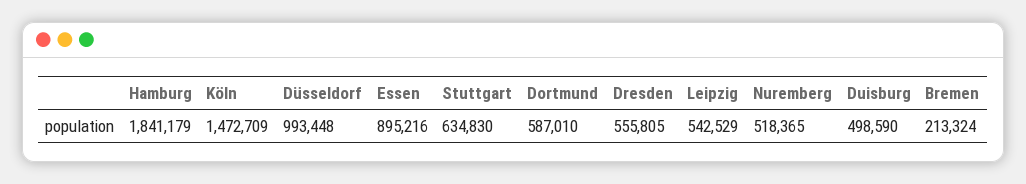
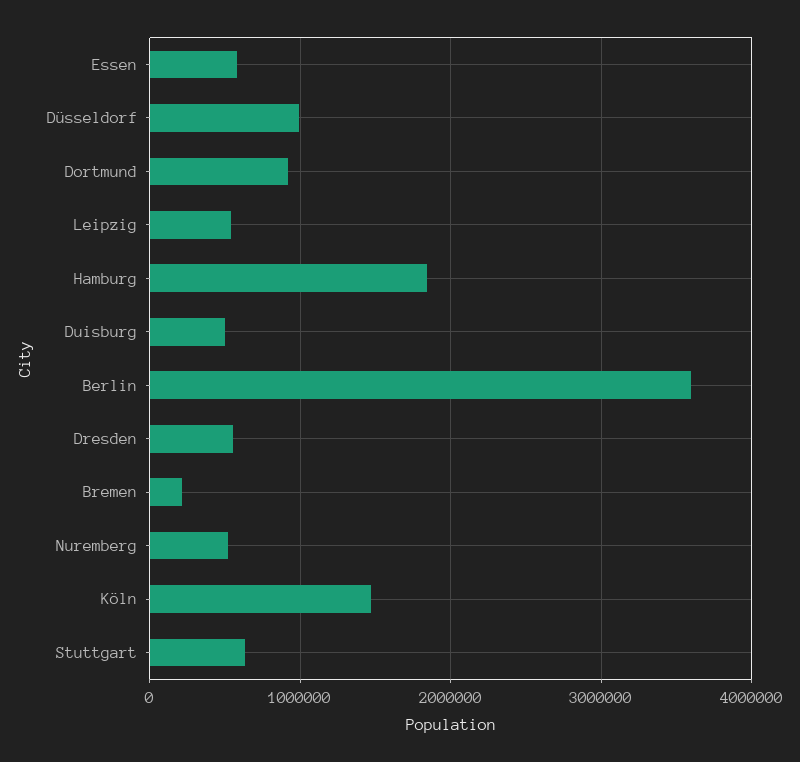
  {
    "Hamburg": 1841179,
    "Köln": 1472709,
    "Düsseldorf": 993448,
-   "Essen": 895216,
+   "Essen": 600000,
    "Stuttgart": 634830,
-   "Dortmund": 587010,
+   "Dortmund": 900000,
    "Dresden": 555805,
    "Leipzig": 542529,
    "Nuremberg": 518365,
    "Duisburg": 498590,
-   "Bremen": 213324
+   "Bremen": 213324,
+   "Berlin": 3600000
  }

